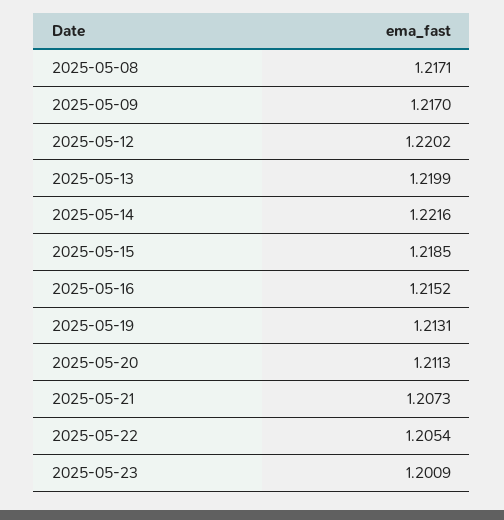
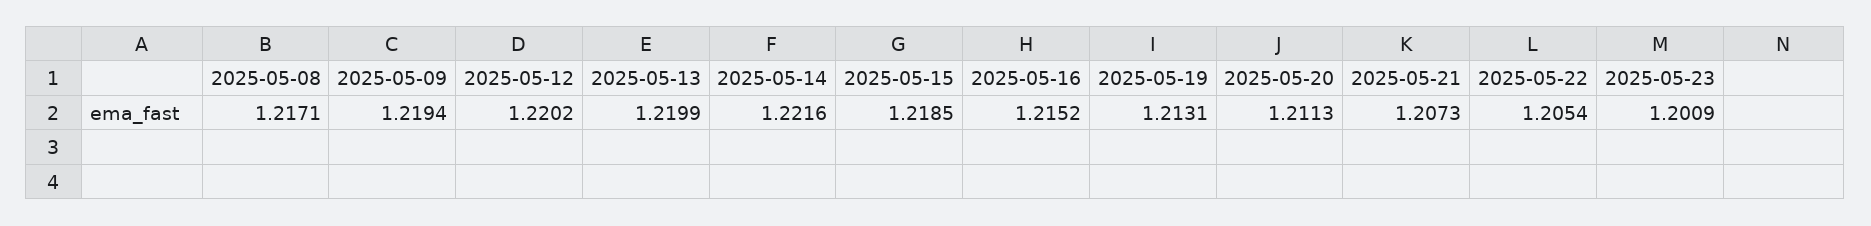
  {
    "2025-05-08": 1.2171,
-   "2025-05-09": 1.217,
+   "2025-05-09": 1.2194,
    "2025-05-12": 1.2202,
    "2025-05-13": 1.2199,
    "2025-05-14": 1.2216,
    "2025-05-15": 1.2185,
    "2025-05-16": 1.2152,
    "2025-05-19": 1.2131,
    "2025-05-20": 1.2113,
    "2025-05-21": 1.2073,
    "2025-05-22": 1.2054,
    "2025-05-23": 1.2009
  }

